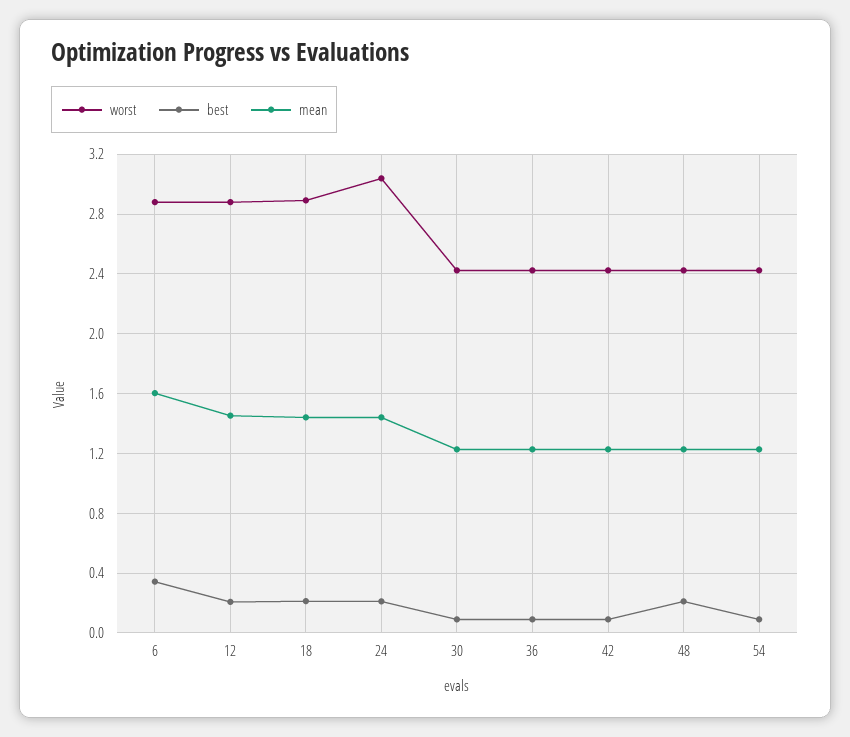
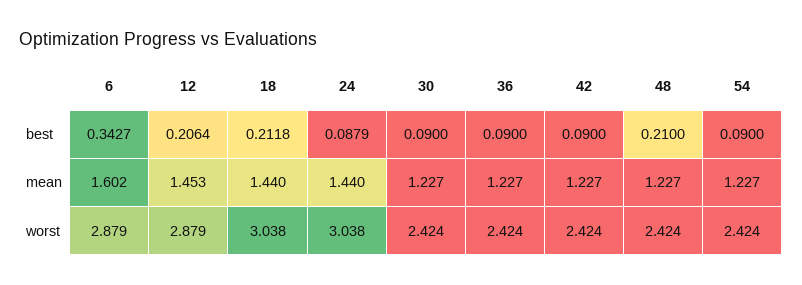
  {
    "worst": {
      "6": 2.879,
      "12": 2.879,
-     "18": 2.9,
+     "18": 3.038,
      "24": 3.038,
      "30": 2.424,
      "36": 2.424,
      "42": 2.424,
      "48": 2.424,
      "54": 2.424
    },
    "best": {
      "6": 0.3427,
      "12": 0.2064,
      "18": 0.2118,
-     "24": 0.2,
+     "24": 0.0879,
      "30": 0.09,
      "36": 0.09,
      "42": 0.09,
      "48": 0.21,
      "54": 0.09
    },
    "mean": {
      "6": 1.602,
      "12": 1.453,
      "18": 1.44,
      "24": 1.44,
      "30": 1.227,
      "36": 1.227,
      "42": 1.227,
      "48": 1.227,
      "54": 1.227
    }
  }

